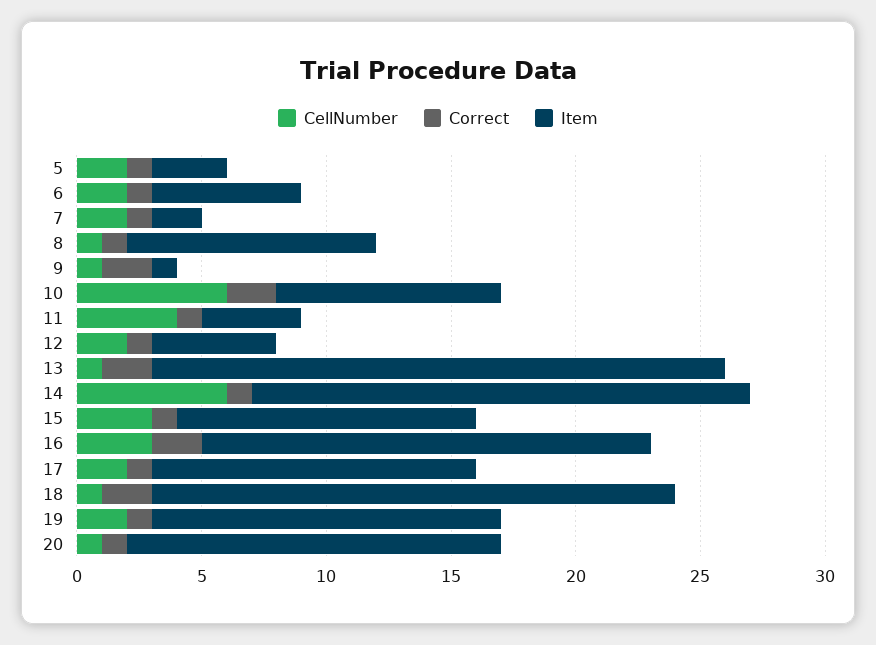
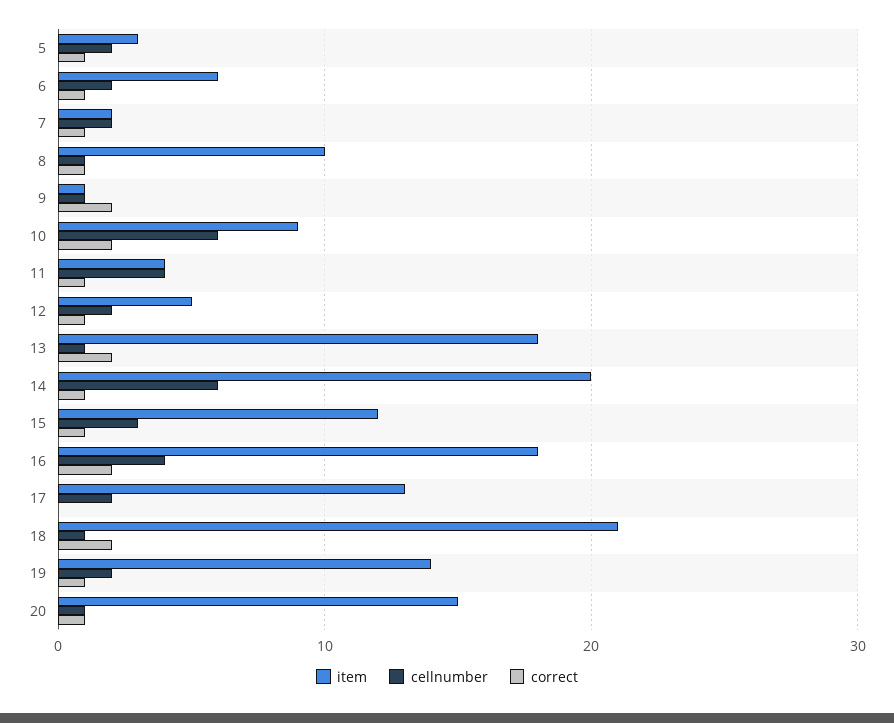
  {
    "CellNumber": {
      "5": 2,
      "6": 2,
      "7": 2,
      "8": 1,
      "9": 1,
      "10": 6,
      "11": 4,
      "12": 2,
      "13": 1,
      "14": 6,
      "15": 3,
-     "16": 3,
+     "16": 4,
      "17": 2,
      "18": 1,
      "19": 2,
      "20": 1
    },
    "Correct": {
      "5": 1,
      "6": 1,
      "7": 1,
      "8": 1,
      "9": 2,
      "10": 2,
      "11": 1,
      "12": 1,
      "13": 2,
      "14": 1,
      "15": 1,
      "16": 2,
-     "17": 1,
+     "17": 0,
      "18": 2,
      "19": 1,
      "20": 1
    },
    "Item": {
      "5": 3,
      "6": 6,
      "7": 2,
      "8": 10,
      "9": 1,
      "10": 9,
      "11": 4,
      "12": 5,
-     "13": 23,
+     "13": 18,
      "14": 20,
      "15": 12,
      "16": 18,
      "17": 13,
      "18": 21,
      "19": 14,
      "20": 15
    }
  }

